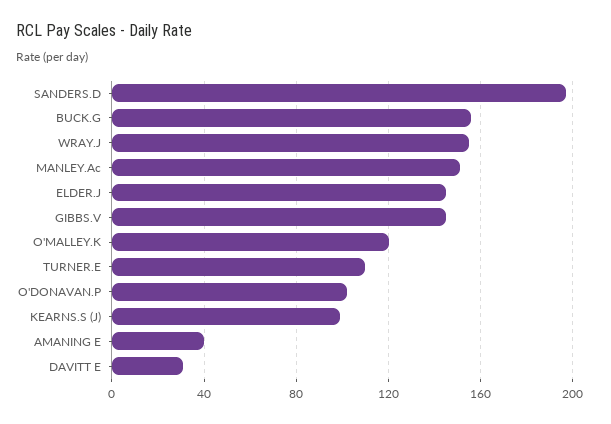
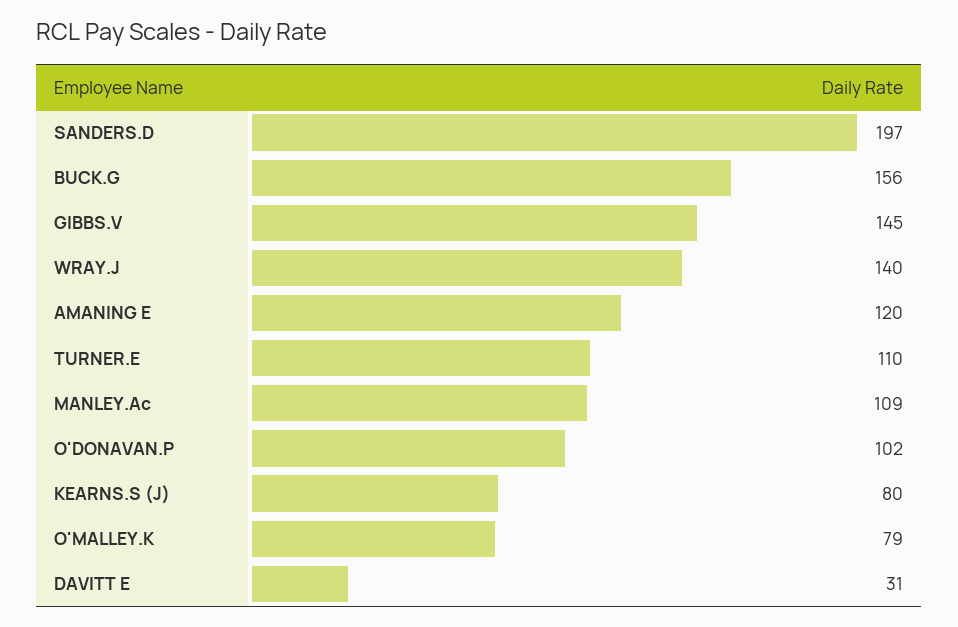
  {
    "SANDERS.D": 197,
    "BUCK.G": 156,
-   "WRAY.J": 155,
+   "WRAY.J": 140,
-   "MANLEY.Ac": 150,
+   "MANLEY.Ac": 109,
-   "ELDER.J": 145,
    "GIBBS.V": 145,
-   "O'MALLEY.K": 120,
+   "O'MALLEY.K": 79,
    "TURNER.E": 110,
    "O'DONAVAN.P": 102,
-   "KEARNS.S (J)": 100,
+   "KEARNS.S (J)": 80,
-   "AMANING E": 40,
+   "AMANING E": 120,
    "DAVITT E": 31
  }

